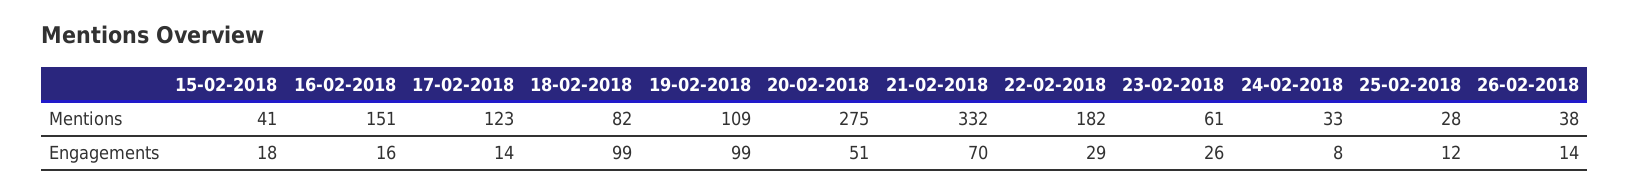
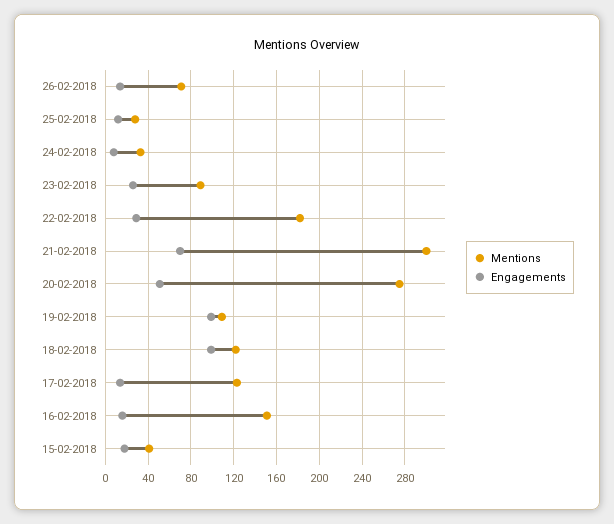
  {
    "Mentions": {
      "15-02-2018": 41,
      "16-02-2018": 151,
      "17-02-2018": 123,
-     "18-02-2018": 82,
+     "18-02-2018": 120,
      "19-02-2018": 109,
      "20-02-2018": 275,
-     "21-02-2018": 332,
+     "21-02-2018": 300,
      "22-02-2018": 182,
-     "23-02-2018": 61,
+     "23-02-2018": 90,
      "24-02-2018": 33,
      "25-02-2018": 28,
-     "26-02-2018": 38
+     "26-02-2018": 70
    },
    "Engagements": {
      "15-02-2018": 18,
      "16-02-2018": 16,
      "17-02-2018": 14,
      "18-02-2018": 99,
      "19-02-2018": 99,
      "20-02-2018": 51,
      "21-02-2018": 70,
      "22-02-2018": 29,
      "23-02-2018": 26,
      "24-02-2018": 8,
      "25-02-2018": 12,
      "26-02-2018": 14
    }
  }

